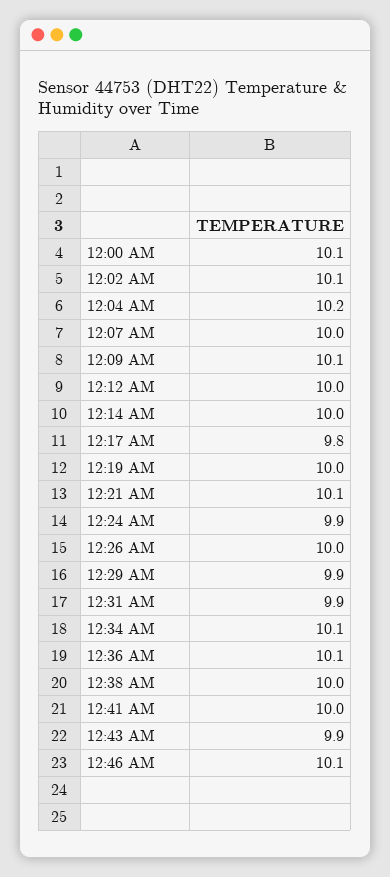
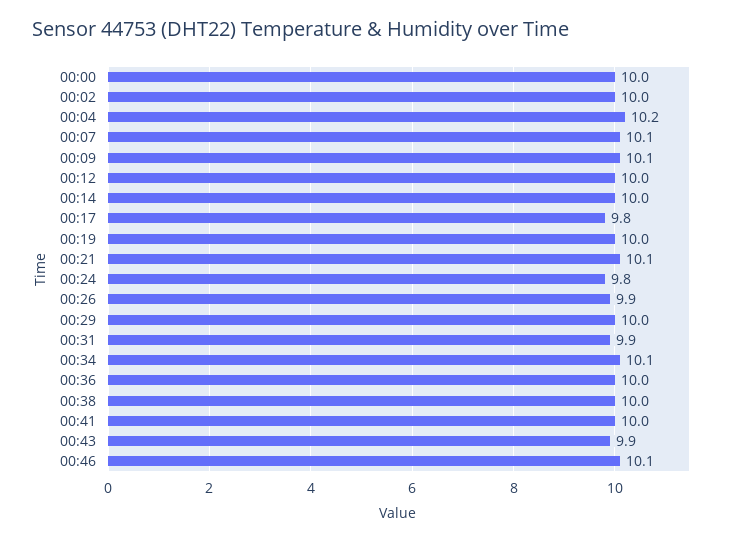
  {
-   "12:00 AM": 10.1,
+   "12:00 AM": 10,
-   "12:02 AM": 10.1,
+   "12:02 AM": 10,
    "12:04 AM": 10.2,
-   "12:07 AM": 10,
+   "12:07 AM": 10.1,
    "12:09 AM": 10.1,
    "12:12 AM": 10,
    "12:14 AM": 10,
    "12:17 AM": 9.8,
    "12:19 AM": 10,
    "12:21 AM": 10.1,
-   "12:24 AM": 9.9,
+   "12:24 AM": 9.8,
-   "12:26 AM": 10,
+   "12:26 AM": 9.9,
-   "12:29 AM": 9.9,
+   "12:29 AM": 10,
    "12:31 AM": 9.9,
    "12:34 AM": 10.1,
-   "12:36 AM": 10.1,
+   "12:36 AM": 10,
    "12:38 AM": 10,
    "12:41 AM": 10,
    "12:43 AM": 9.9,
    "12:46 AM": 10.1
  }

